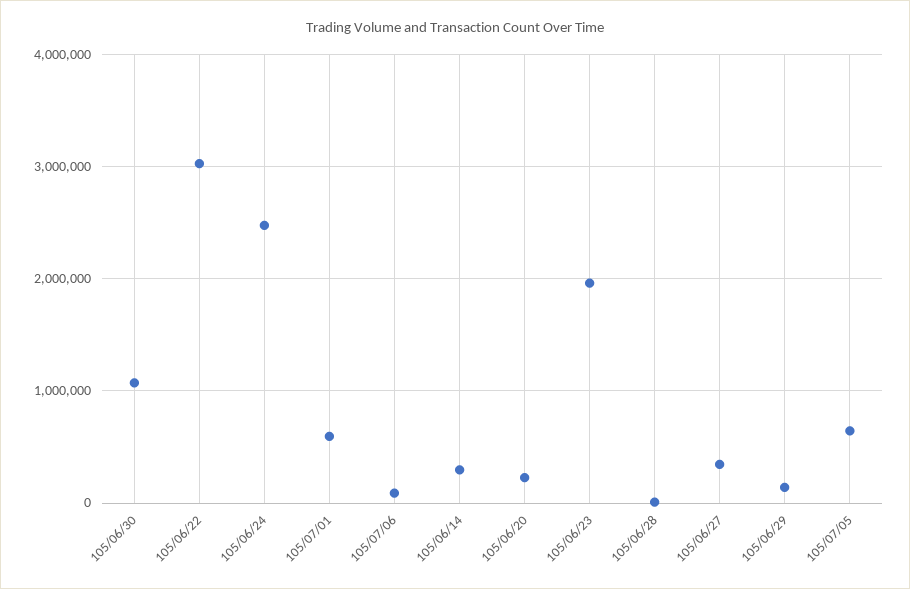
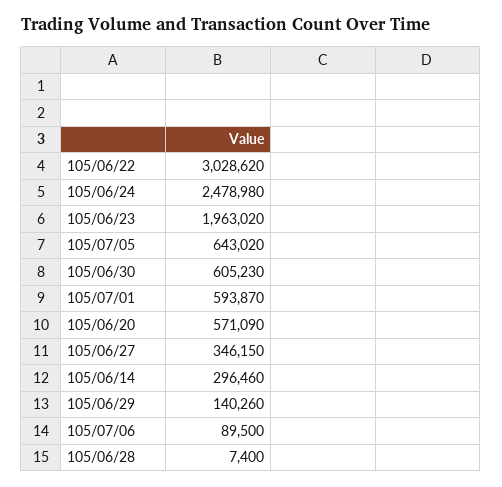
  {
-   "105/06/30": 1100000,
+   "105/06/30": 605230,
    "105/06/22": 3028620,
    "105/06/24": 2478980,
    "105/07/01": 593870,
    "105/07/06": 89500,
    "105/06/14": 296460,
-   "105/06/20": 200000,
+   "105/06/20": 571090,
    "105/06/23": 1963020,
    "105/06/28": 7400,
    "105/06/27": 346150,
    "105/06/29": 140260,
    "105/07/05": 643020
  }

